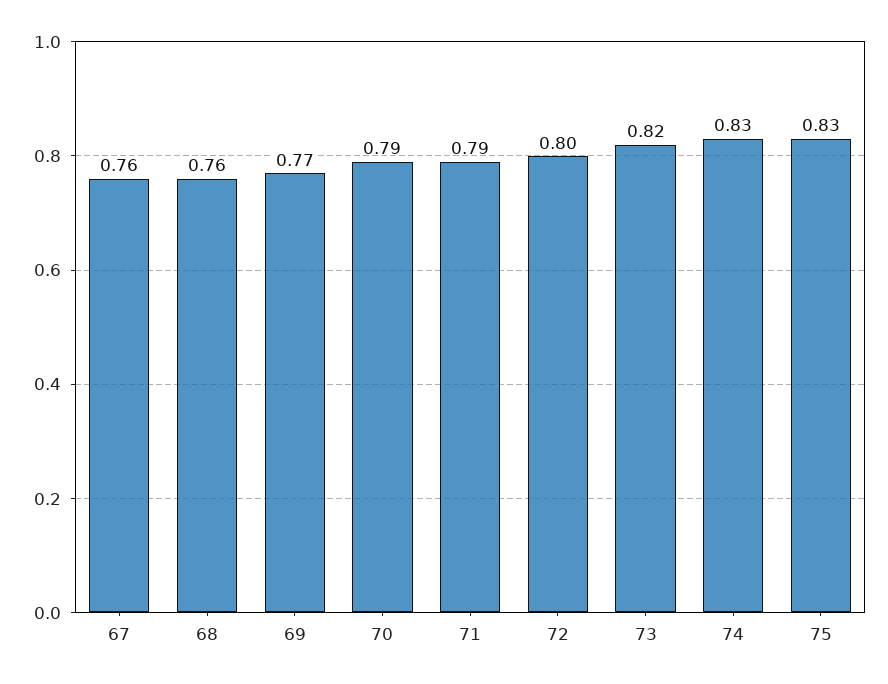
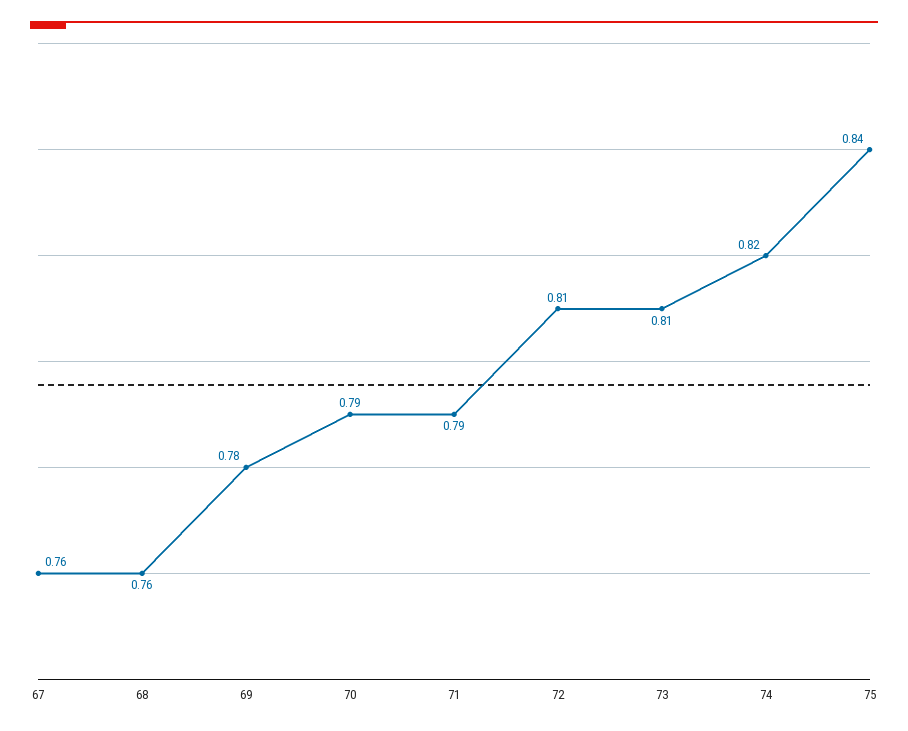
  {
    "67": 0.76,
    "68": 0.76,
-   "69": 0.77,
+   "69": 0.78,
    "70": 0.79,
    "71": 0.79,
-   "72": 0.8,
+   "72": 0.81,
-   "73": 0.82,
+   "73": 0.81,
-   "74": 0.83,
+   "74": 0.82,
-   "75": 0.83
+   "75": 0.84
  }

